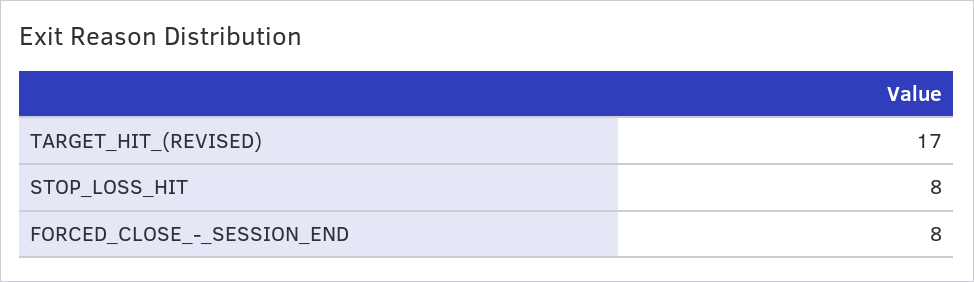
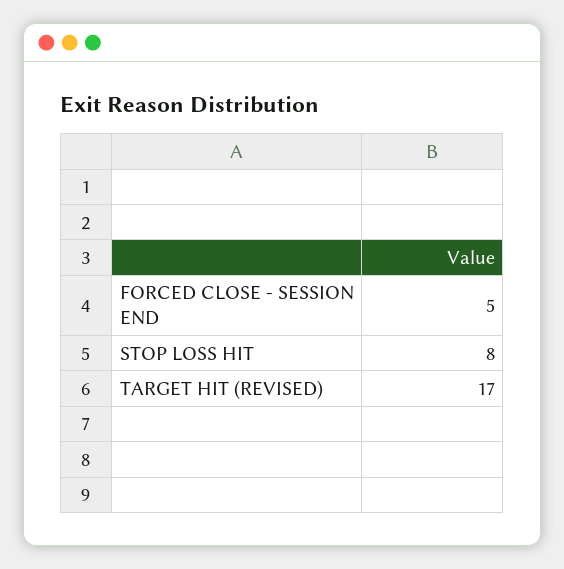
  {
    "TARGET_HIT_(REVISED)": 17,
    "STOP_LOSS_HIT": 8,
-   "FORCED_CLOSE_-_SESSION_END": 8
+   "FORCED_CLOSE_-_SESSION_END": 5
  }

